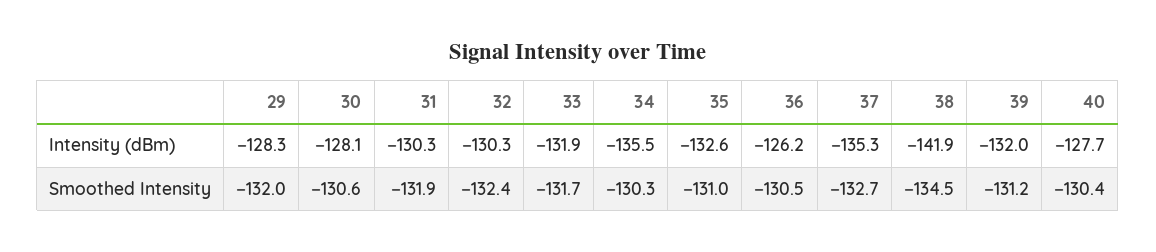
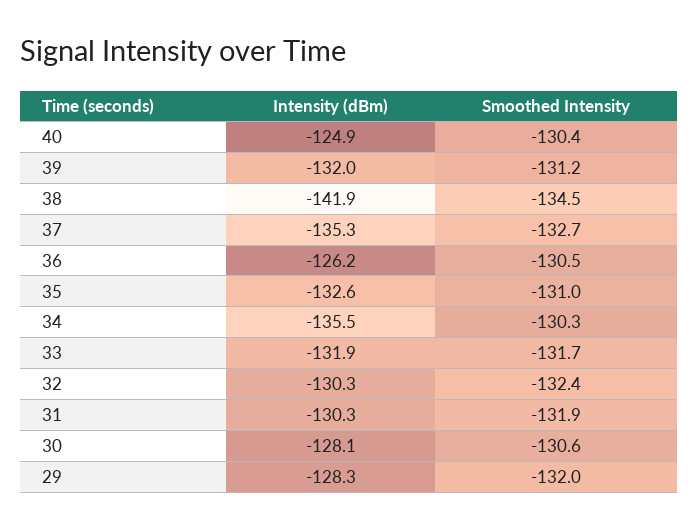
  {
    "29": {
      "Intensity (dBm)": -128.3,
      "Smoothed Intensity": -132
    },
    "30": {
      "Intensity (dBm)": -128.1,
      "Smoothed Intensity": -130.6
    },
    "31": {
      "Intensity (dBm)": -130.3,
      "Smoothed Intensity": -131.9
    },
    "32": {
      "Intensity (dBm)": -130.3,
      "Smoothed Intensity": -132.4
    },
    "33": {
      "Intensity (dBm)": -131.9,
      "Smoothed Intensity": -131.7
    },
    "34": {
      "Intensity (dBm)": -135.5,
      "Smoothed Intensity": -130.3
    },
    "35": {
      "Intensity (dBm)": -132.6,
      "Smoothed Intensity": -131
    },
    "36": {
      "Intensity (dBm)": -126.2,
      "Smoothed Intensity": -130.5
    },
    "37": {
      "Intensity (dBm)": -135.3,
      "Smoothed Intensity": -132.7
    },
    "38": {
      "Intensity (dBm)": -141.9,
      "Smoothed Intensity": -134.5
    },
    "39": {
      "Intensity (dBm)": -132,
      "Smoothed Intensity": -131.2
    },
    "40": {
-     "Intensity (dBm)": -127.7,
+     "Intensity (dBm)": -124.9,
      "Smoothed Intensity": -130.4
    }
  }

